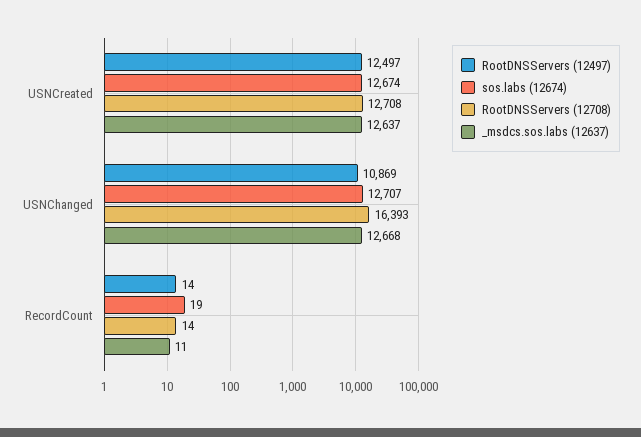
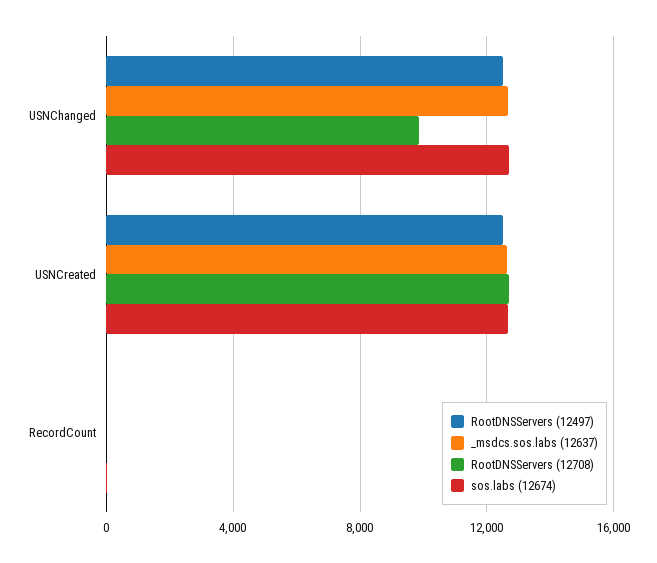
  {
    "RootDNSServers (12497)": {
      "USNCreated": 12497,
-     "USNChanged": 10869,
+     "USNChanged": 12500,
      "RecordCount": 14
    },
    "sos.labs (12674)": {
      "USNCreated": 12674,
      "USNChanged": 12707,
      "RecordCount": 19
    },
    "RootDNSServers (12708)": {
      "USNCreated": 12708,
-     "USNChanged": 16393,
+     "USNChanged": 10000,
      "RecordCount": 14
    },
    "_msdcs.sos.labs (12637)": {
      "USNCreated": 12637,
      "USNChanged": 12668,
      "RecordCount": 11
    }
  }

